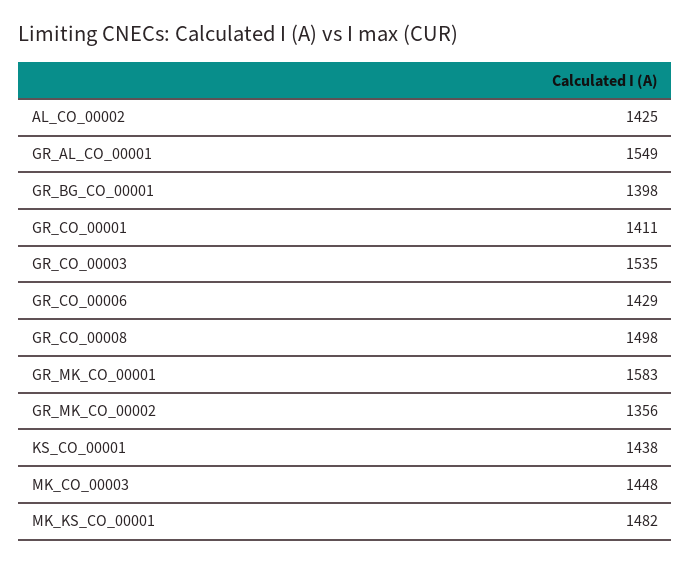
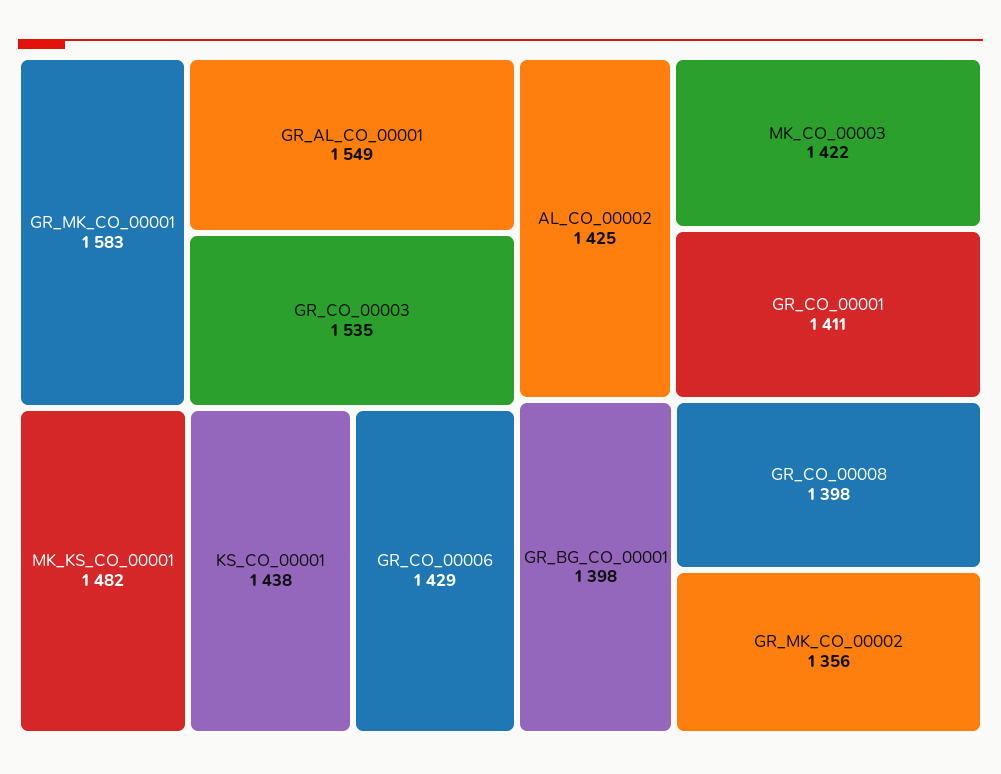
  {
    "AL_CO_00002": 1425,
    "GR_AL_CO_00001": 1549,
    "GR_BG_CO_00001": 1398,
    "GR_CO_00001": 1411,
    "GR_CO_00003": 1535,
    "GR_CO_00006": 1429,
-   "GR_CO_00008": 1498,
+   "GR_CO_00008": 1398,
    "GR_MK_CO_00001": 1583,
    "GR_MK_CO_00002": 1356,
    "KS_CO_00001": 1438,
-   "MK_CO_00003": 1448,
+   "MK_CO_00003": 1422,
    "MK_KS_CO_00001": 1482
  }

